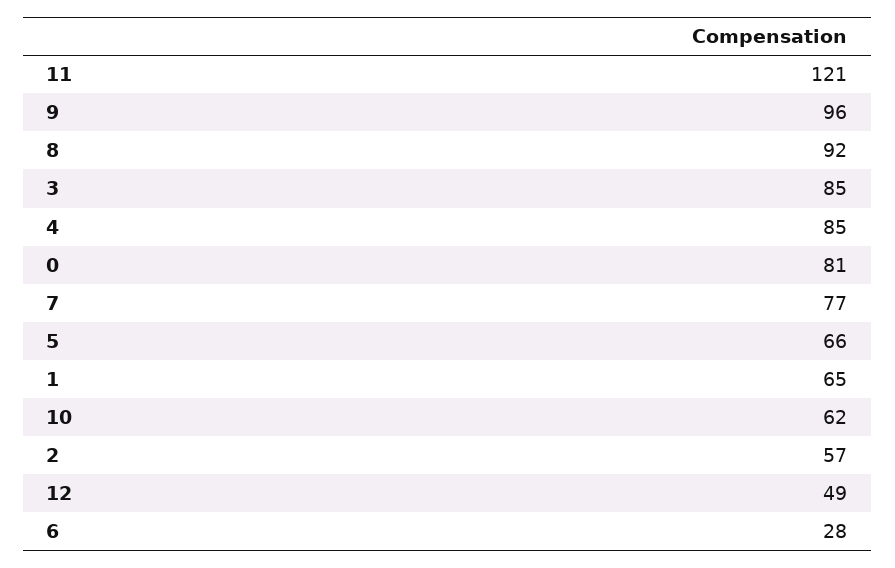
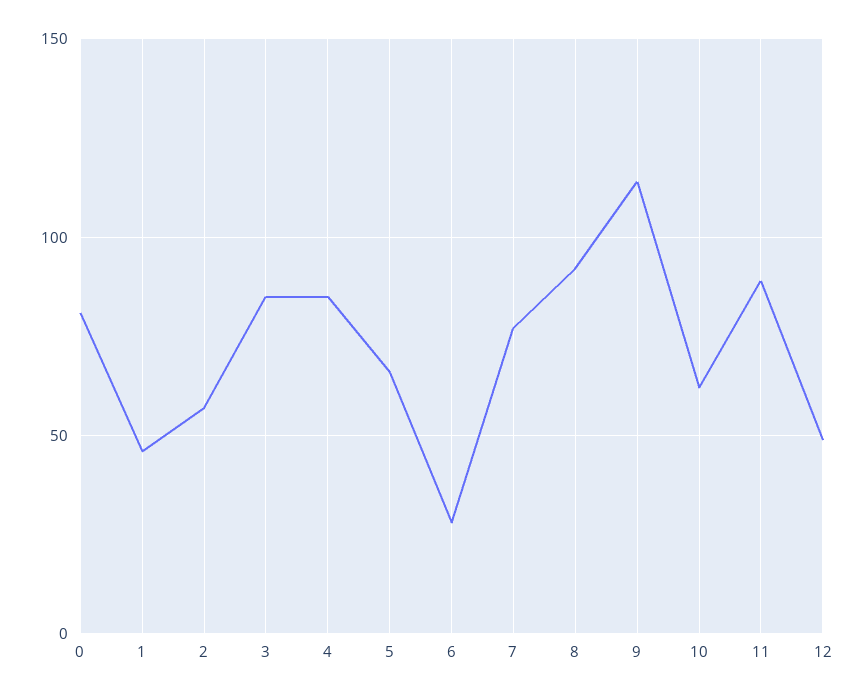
  {
-   "11": 121,
+   "11": 90,
-   "9": 96,
+   "9": 115,
    "8": 92,
    "3": 85,
    "4": 85,
    "0": 81,
    "7": 77,
    "5": 66,
-   "1": 65,
+   "1": 45,
    "10": 62,
    "2": 57,
    "12": 49,
    "6": 28
  }

